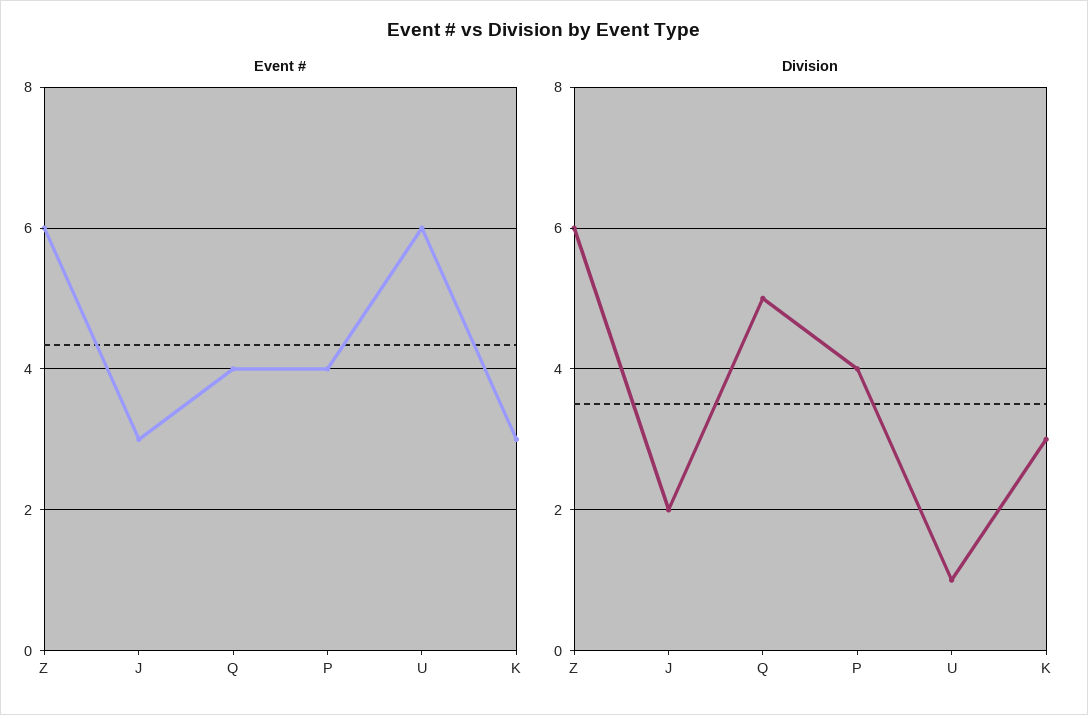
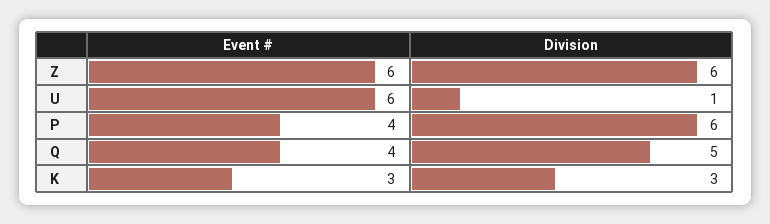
  {
    "Event #": {
      "Z": 6,
-     "J": 3,
      "Q": 4,
      "P": 4,
      "U": 6,
      "K": 3
    },
    "Division": {
      "Z": 6,
-     "J": 2,
      "Q": 5,
-     "P": 4,
+     "P": 6,
      "U": 1,
      "K": 3
    }
  }

